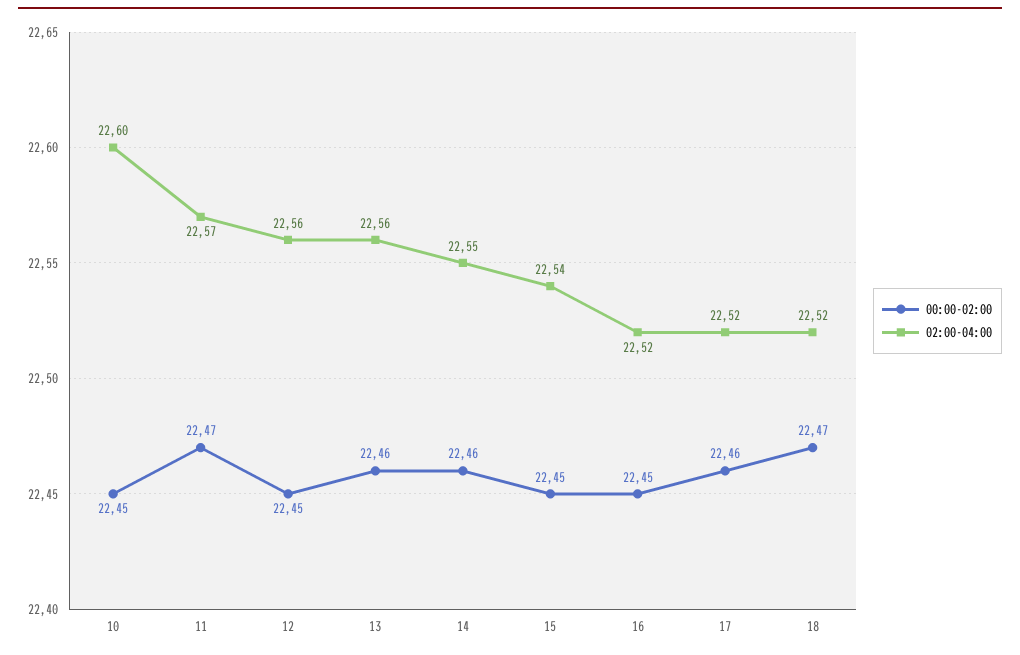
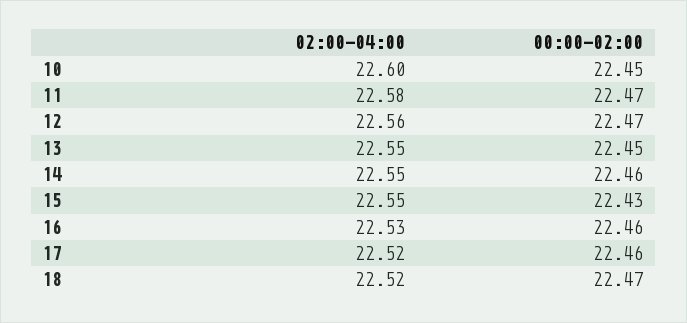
  {
    "00:00-02:00": {
      "10": 22.45,
      "11": 22.47,
-     "12": 22.45,
+     "12": 22.47,
-     "13": 22.46,
+     "13": 22.45,
      "14": 22.46,
-     "15": 22.45,
+     "15": 22.43,
-     "16": 22.45,
+     "16": 22.46,
      "17": 22.46,
      "18": 22.47
    },
    "02:00-04:00": {
      "10": 22.6,
-     "11": 22.57,
+     "11": 22.58,
      "12": 22.56,
-     "13": 22.56,
+     "13": 22.55,
      "14": 22.55,
-     "15": 22.54,
+     "15": 22.55,
-     "16": 22.52,
+     "16": 22.53,
      "17": 22.52,
      "18": 22.52
    }
  }

